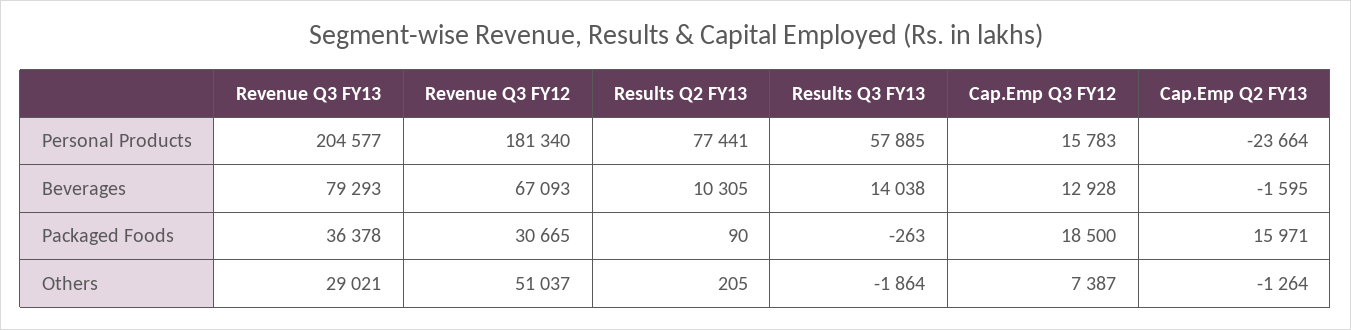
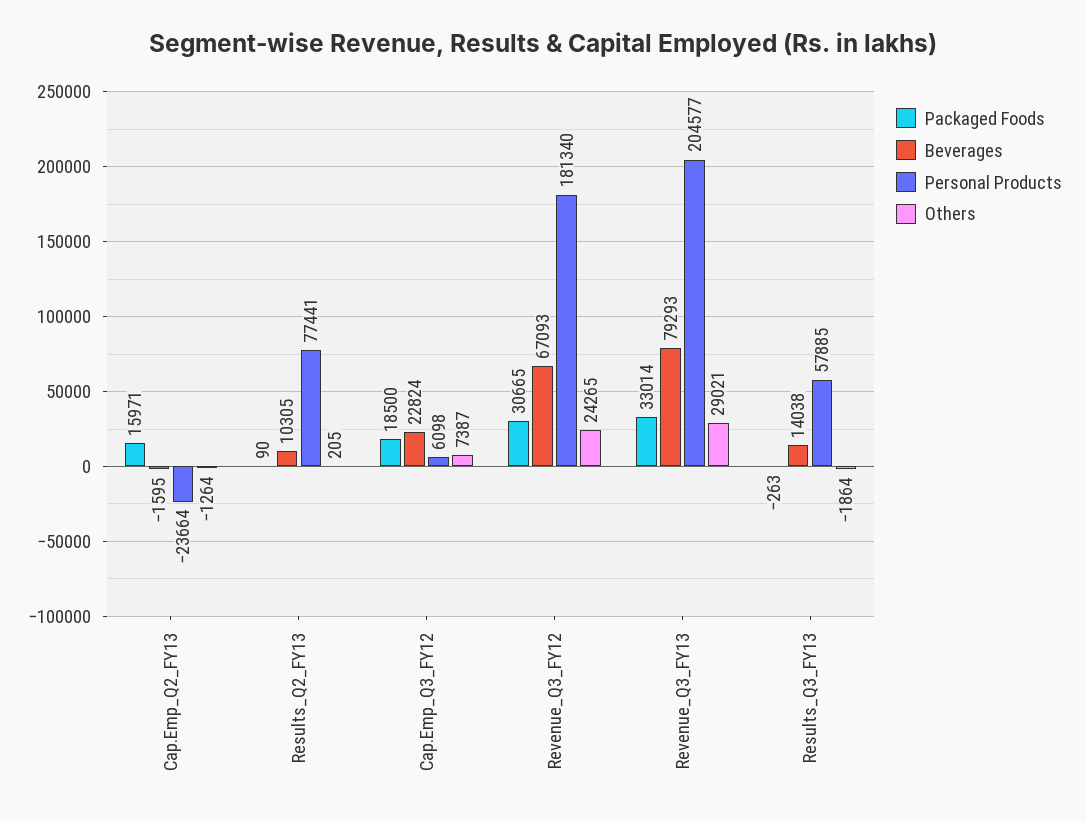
  {
    "Personal Products": {
      "Revenue Q3 FY13": 204577,
      "Revenue Q3 FY12": 181340,
      "Results Q2 FY13": 77441,
      "Results Q3 FY13": 57885,
-     "Cap.Emp Q3 FY12": 15783,
+     "Cap.Emp Q3 FY12": 6098,
      "Cap.Emp Q2 FY13": -23664
    },
    "Beverages": {
      "Revenue Q3 FY13": 79293,
      "Revenue Q3 FY12": 67093,
      "Results Q2 FY13": 10305,
      "Results Q3 FY13": 14038,
-     "Cap.Emp Q3 FY12": 12928,
+     "Cap.Emp Q3 FY12": 22824,
      "Cap.Emp Q2 FY13": -1595
    },
    "Packaged Foods": {
-     "Revenue Q3 FY13": 36378,
+     "Revenue Q3 FY13": 33014,
      "Revenue Q3 FY12": 30665,
      "Results Q2 FY13": 90,
      "Results Q3 FY13": -263,
      "Cap.Emp Q3 FY12": 18500,
      "Cap.Emp Q2 FY13": 15971
    },
    "Others": {
      "Revenue Q3 FY13": 29021,
-     "Revenue Q3 FY12": 51037,
+     "Revenue Q3 FY12": 24265,
      "Results Q2 FY13": 205,
      "Results Q3 FY13": -1864,
      "Cap.Emp Q3 FY12": 7387,
      "Cap.Emp Q2 FY13": -1264
    }
  }

